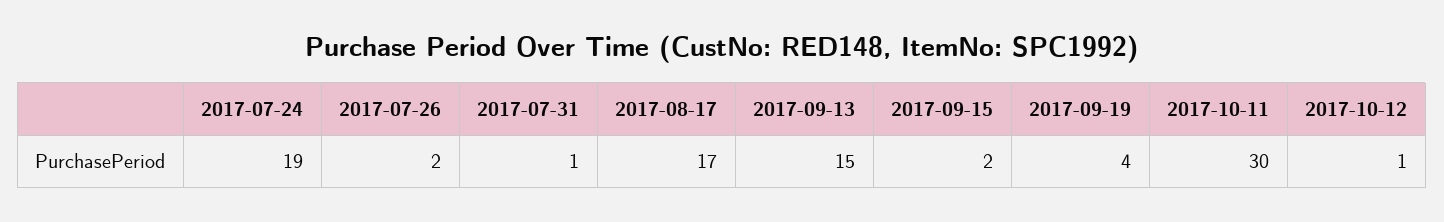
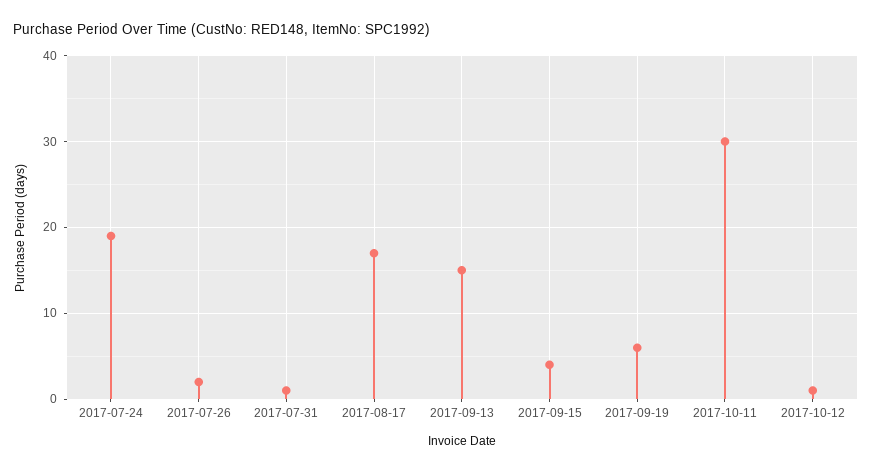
  {
    "2017-07-24": 19,
    "2017-07-26": 2,
    "2017-07-31": 1,
    "2017-08-17": 17,
    "2017-09-13": 15,
-   "2017-09-15": 2,
+   "2017-09-15": 4,
-   "2017-09-19": 4,
+   "2017-09-19": 6,
    "2017-10-11": 30,
    "2017-10-12": 1
  }

